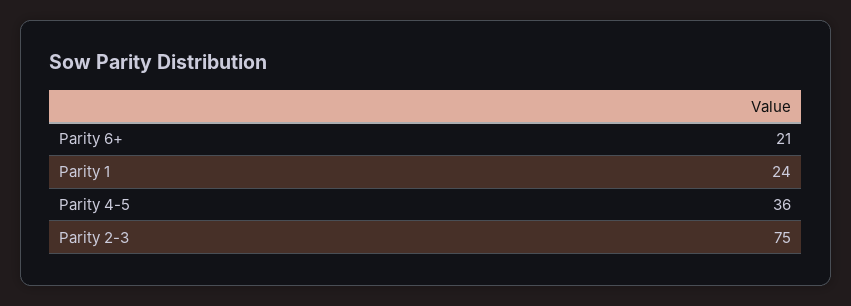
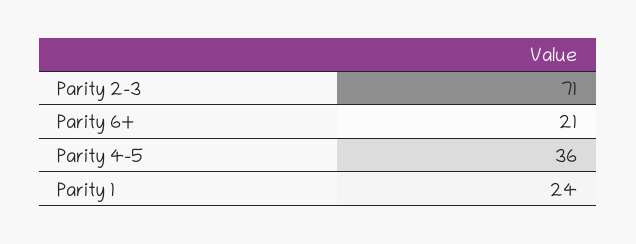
  {
    "Parity 6+": 21,
    "Parity 1": 24,
    "Parity 4-5": 36,
-   "Parity 2-3": 75
+   "Parity 2-3": 71
  }

